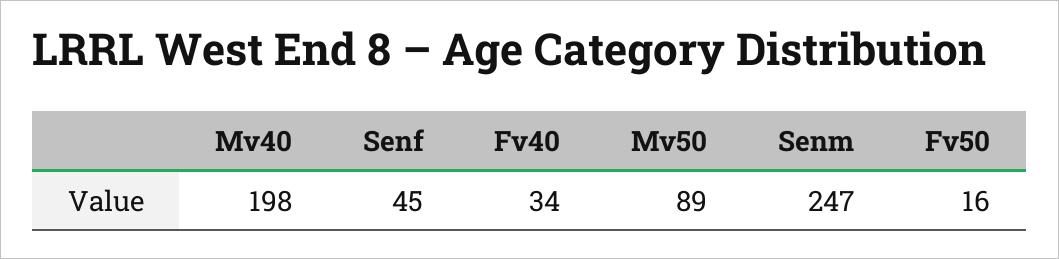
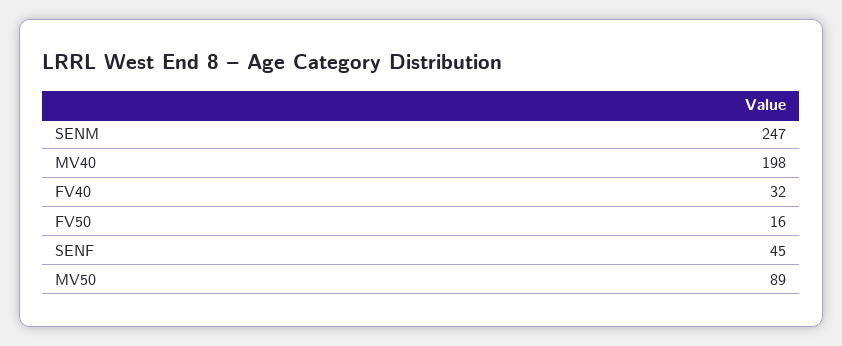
  {
    "Mv40": 198,
    "Senf": 45,
-   "Fv40": 34,
+   "Fv40": 32,
    "Mv50": 89,
    "Senm": 247,
    "Fv50": 16
  }

